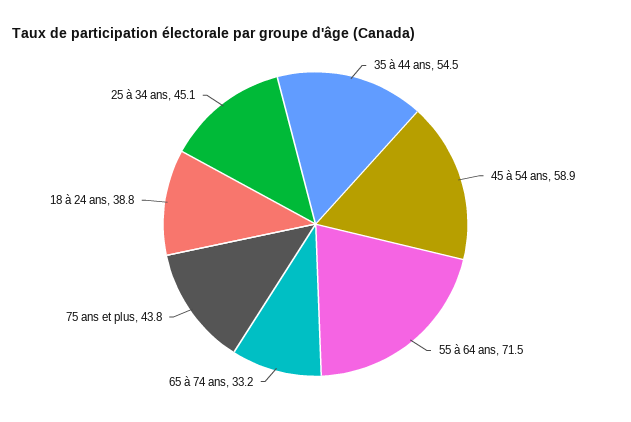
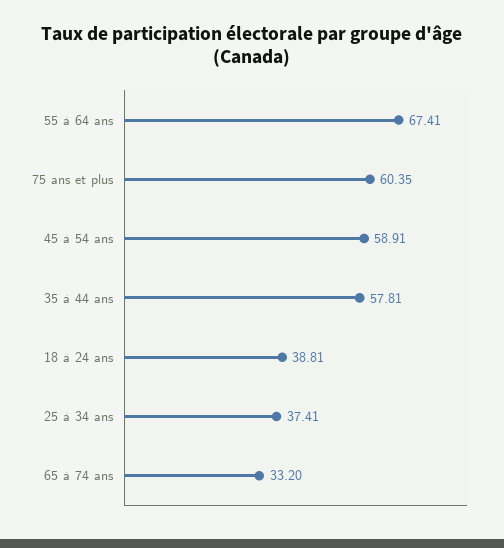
  {
-   "35 à 44 ans": 54.5,
+   "35 à 44 ans": 57.81,
    "45 à 54 ans": 58.91,
-   "55 à 64 ans": 71.5,
+   "55 à 64 ans": 67.41,
    "65 à 74 ans": 33.2,
-   "75 ans et plus": 43.8,
+   "75 ans et plus": 60.35,
    "18 à 24 ans": 38.81,
-   "25 à 34 ans": 45.1
+   "25 à 34 ans": 37.41
  }

